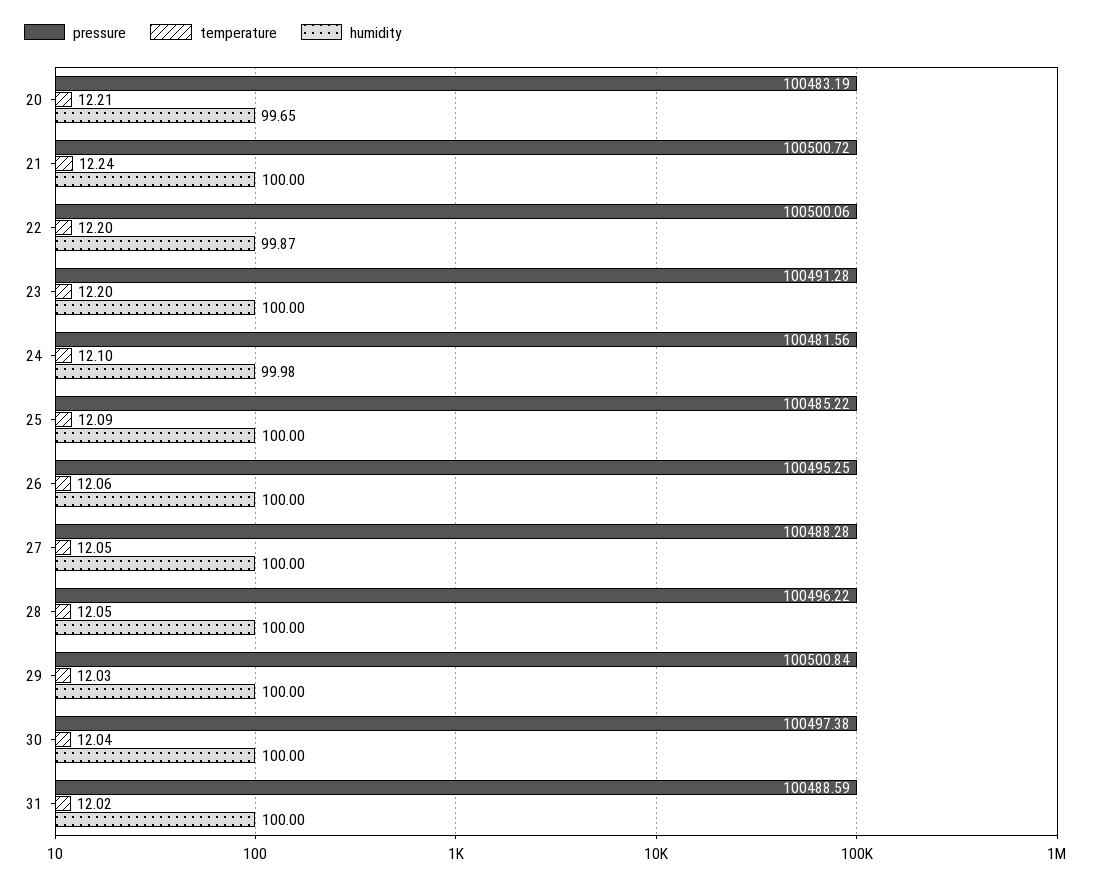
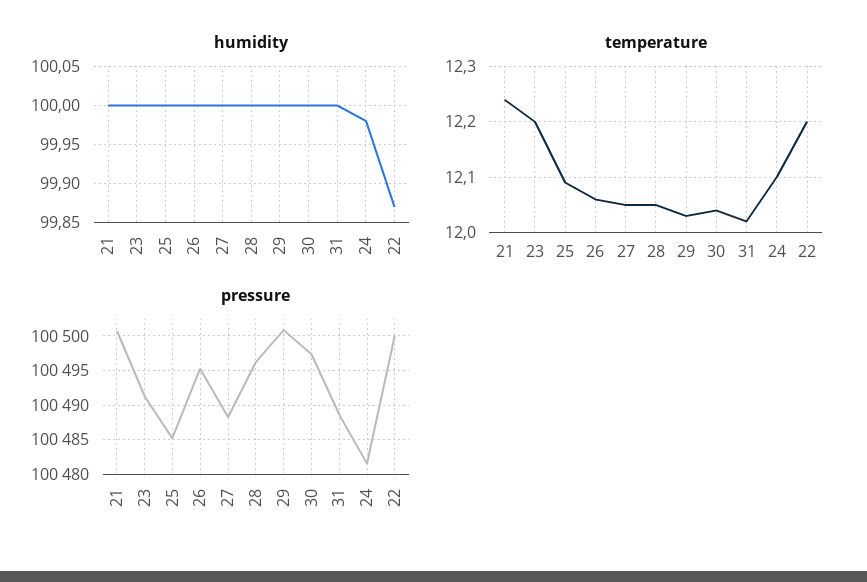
  {
    "pressure": {
-     "20": 100483.19,
      "21": 100500.72,
      "22": 100500.06,
      "23": 100491.28,
      "24": 100481.56,
      "25": 100485.22,
      "26": 100495.25,
      "27": 100488.28,
      "28": 100496.22,
      "29": 100500.84,
      "30": 100497.38,
      "31": 100488.59
    },
    "temperature": {
-     "20": 12.21,
      "21": 12.24,
      "22": 12.2,
      "23": 12.2,
      "24": 12.1,
      "25": 12.09,
      "26": 12.06,
      "27": 12.05,
      "28": 12.05,
      "29": 12.03,
      "30": 12.04,
      "31": 12.02
    },
    "humidity": {
-     "20": 99.65,
      "21": 100,
      "22": 99.87,
      "23": 100,
      "24": 99.98,
      "25": 100,
      "26": 100,
      "27": 100,
      "28": 100,
      "29": 100,
      "30": 100,
      "31": 100
    }
  }

